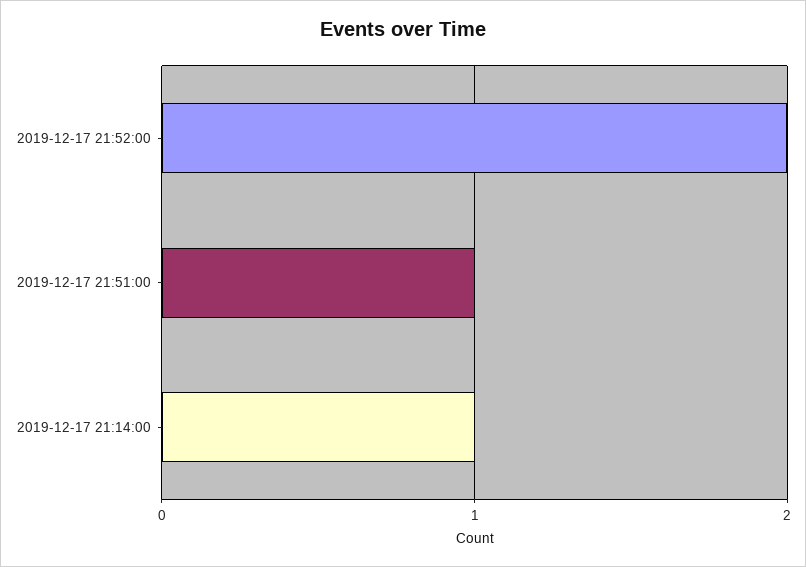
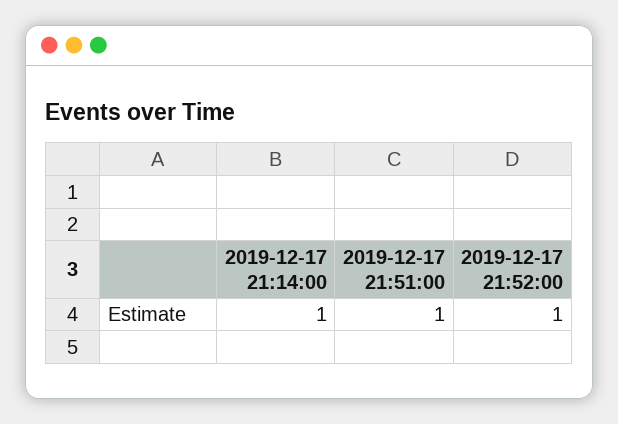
  {
-   "2019-12-17 21:52:00": 2,
+   "2019-12-17 21:52:00": 1,
    "2019-12-17 21:51:00": 1,
    "2019-12-17 21:14:00": 1
  }

